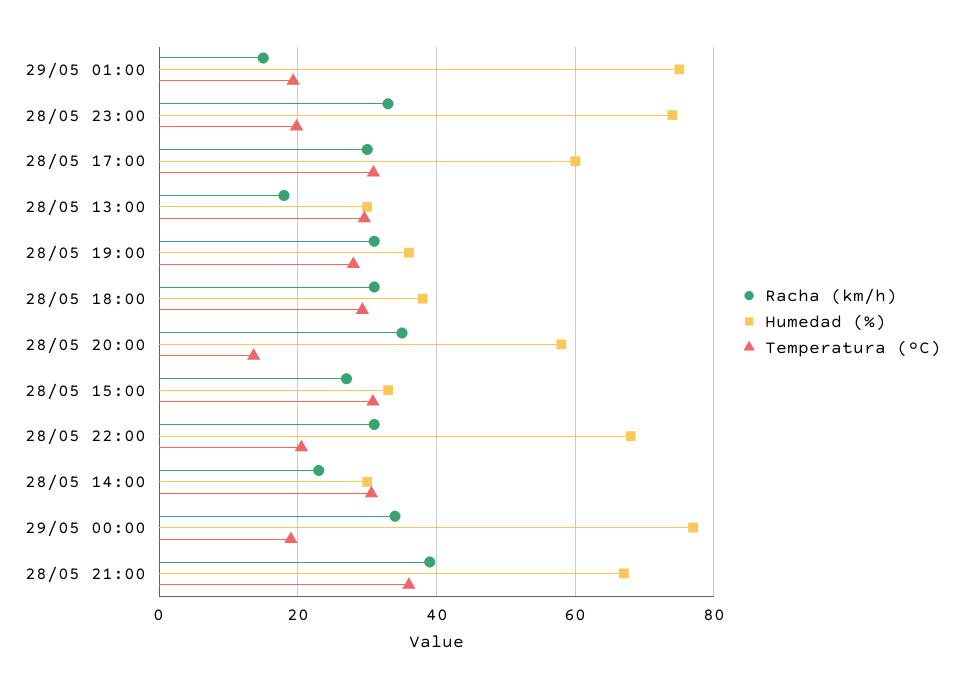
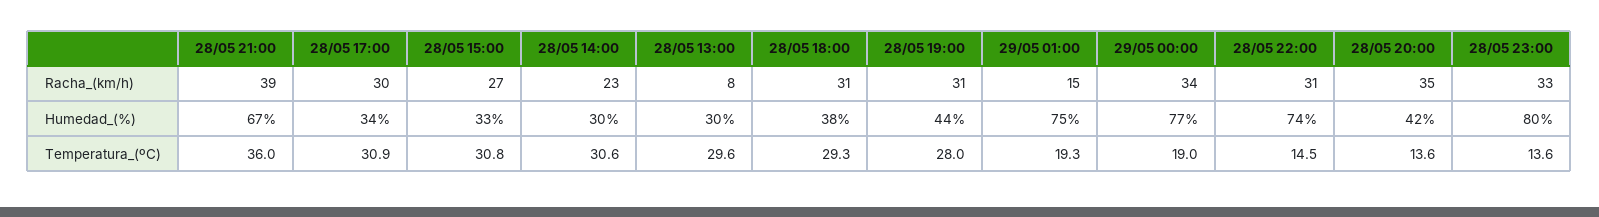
  {
    "Racha (km/h)": {
      "29/05 01:00": 15,
      "28/05 23:00": 33,
      "28/05 17:00": 30,
-     "28/05 13:00": 18,
+     "28/05 13:00": 8,
      "28/05 19:00": 31,
      "28/05 18:00": 31,
      "28/05 20:00": 35,
      "28/05 15:00": 27,
      "28/05 22:00": 31,
      "28/05 14:00": 23,
      "29/05 00:00": 34,
      "28/05 21:00": 39
    },
    "Humedad (%)": {
      "29/05 01:00": 75,
-     "28/05 23:00": 74,
+     "28/05 23:00": 80,
-     "28/05 17:00": 60,
+     "28/05 17:00": 34,
      "28/05 13:00": 30,
-     "28/05 19:00": 36,
+     "28/05 19:00": 44,
      "28/05 18:00": 38,
-     "28/05 20:00": 58,
+     "28/05 20:00": 42,
      "28/05 15:00": 33,
-     "28/05 22:00": 68,
+     "28/05 22:00": 74,
      "28/05 14:00": 30,
      "29/05 00:00": 77,
      "28/05 21:00": 67
    },
    "Temperatura (ºC)": {
      "29/05 01:00": 19.3,
-     "28/05 23:00": 20,
+     "28/05 23:00": 13.6,
      "28/05 17:00": 30.9,
      "28/05 13:00": 29.6,
      "28/05 19:00": 28,
      "28/05 18:00": 29.3,
      "28/05 20:00": 13.6,
      "28/05 15:00": 30.8,
-     "28/05 22:00": 20,
+     "28/05 22:00": 14.5,
      "28/05 14:00": 30.6,
      "29/05 00:00": 19,
      "28/05 21:00": 36
    }
  }

